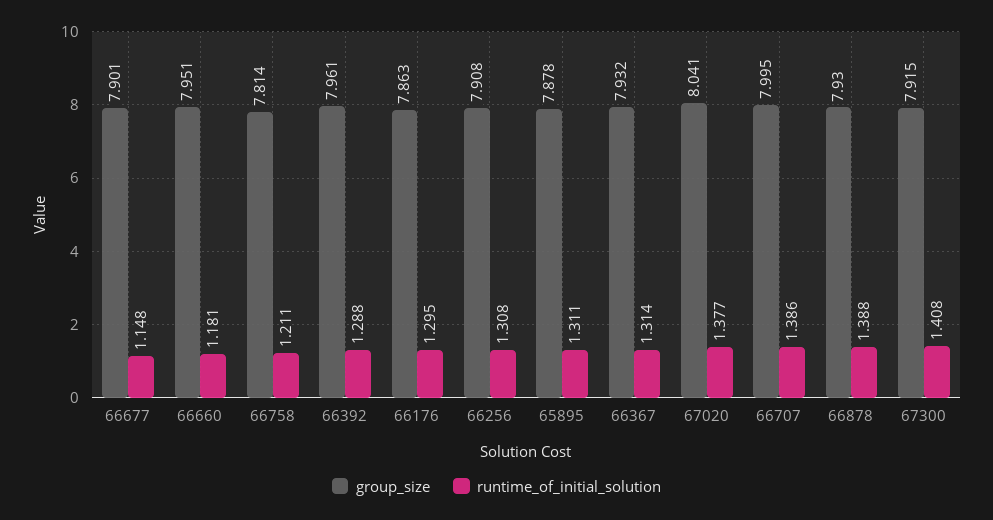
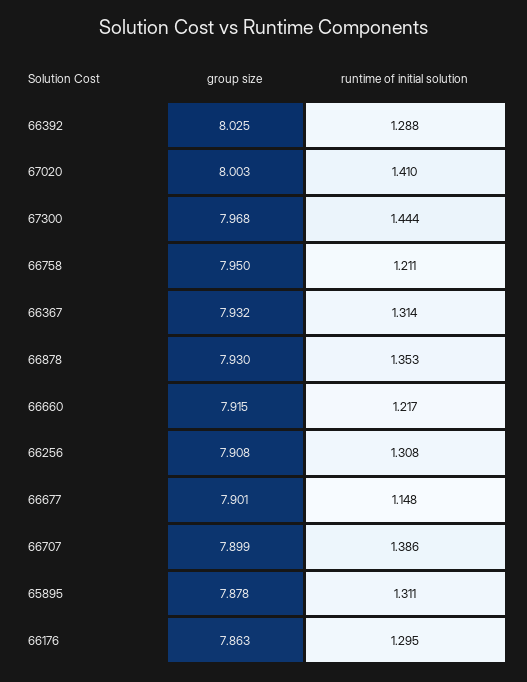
  {
    "group_size": {
      "66677": 7.901,
-     "66660": 7.951,
+     "66660": 7.915,
-     "66758": 7.814,
+     "66758": 7.95,
-     "66392": 7.961,
+     "66392": 8.025,
      "66176": 7.863,
      "66256": 7.908,
      "65895": 7.878,
      "66367": 7.932,
-     "67020": 8.041,
+     "67020": 8.003,
-     "66707": 7.995,
+     "66707": 7.899,
      "66878": 7.93,
-     "67300": 7.915
+     "67300": 7.968
    },
    "runtime_of_initial_solution": {
      "66677": 1.148,
-     "66660": 1.181,
+     "66660": 1.217,
      "66758": 1.211,
      "66392": 1.288,
      "66176": 1.295,
      "66256": 1.308,
      "65895": 1.311,
      "66367": 1.314,
-     "67020": 1.377,
+     "67020": 1.41,
      "66707": 1.386,
-     "66878": 1.388,
+     "66878": 1.353,
-     "67300": 1.408
+     "67300": 1.444
    }
  }

